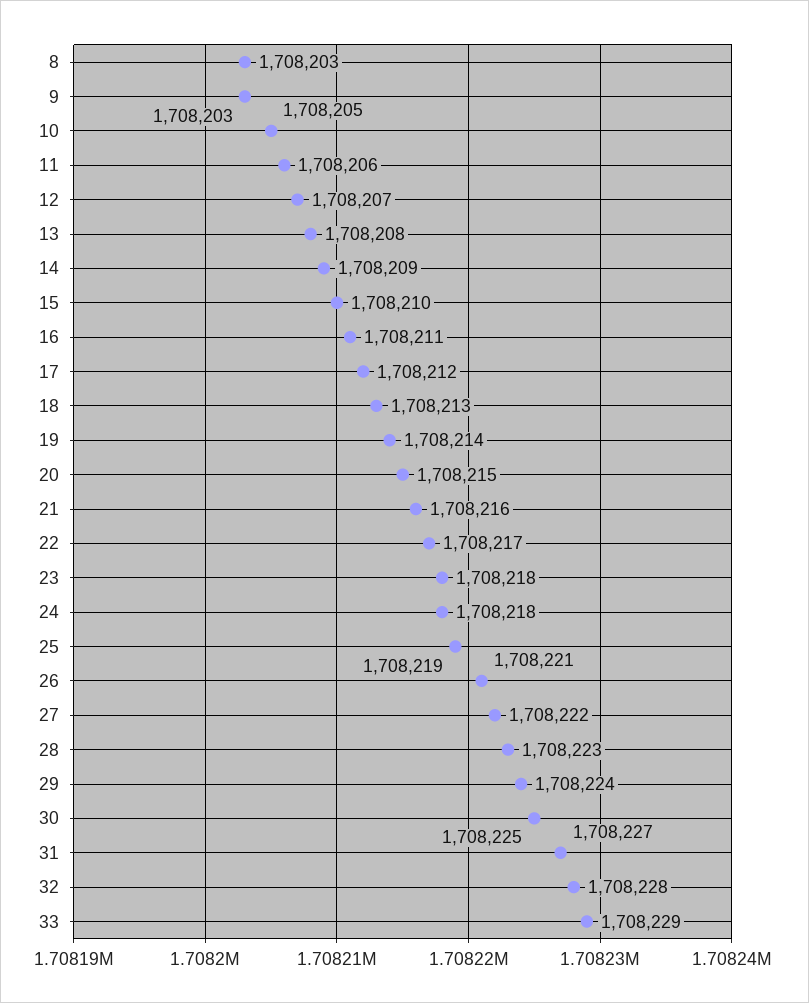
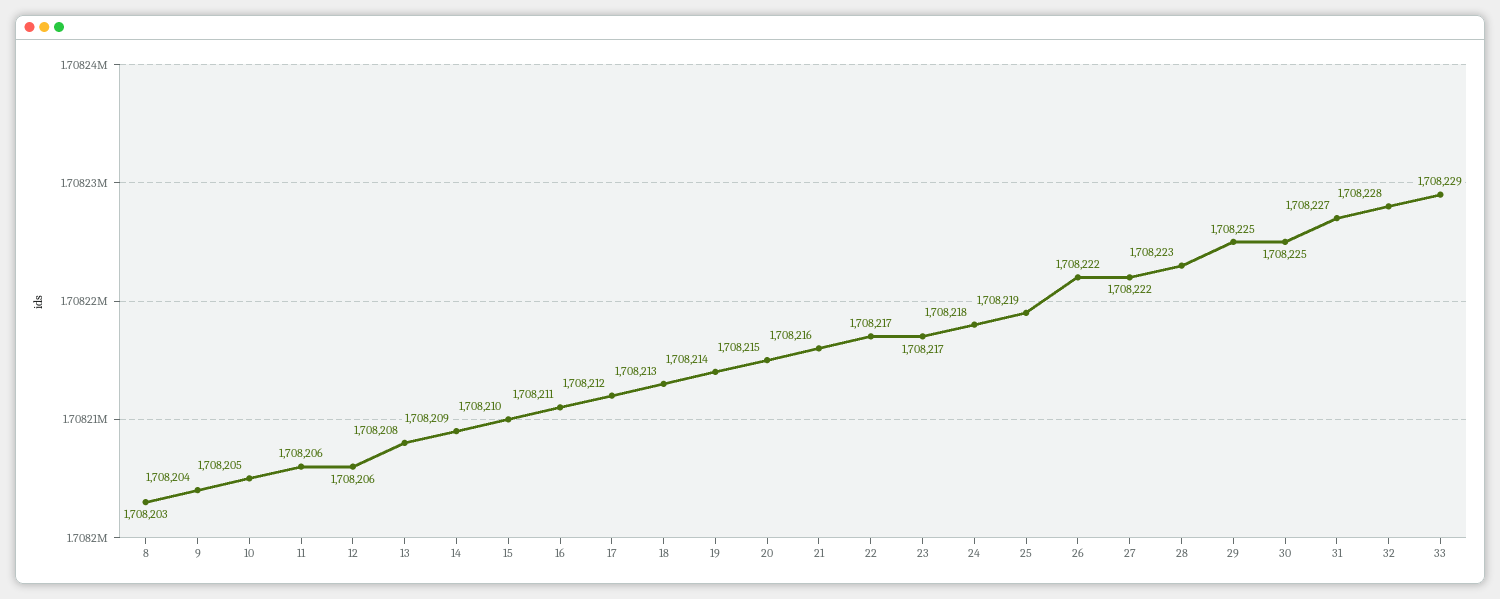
  {
    "8": 1708203,
-   "9": 1708203,
+   "9": 1708204,
    "10": 1708205,
    "11": 1708206,
-   "12": 1708207,
+   "12": 1708206,
    "13": 1708208,
    "14": 1708209,
    "15": 1708210,
    "16": 1708211,
    "17": 1708212,
    "18": 1708213,
    "19": 1708214,
    "20": 1708215,
    "21": 1708216,
    "22": 1708217,
-   "23": 1708218,
+   "23": 1708217,
    "24": 1708218,
    "25": 1708219,
-   "26": 1708221,
+   "26": 1708222,
    "27": 1708222,
    "28": 1708223,
-   "29": 1708224,
+   "29": 1708225,
    "30": 1708225,
    "31": 1708227,
    "32": 1708228,
    "33": 1708229
  }

